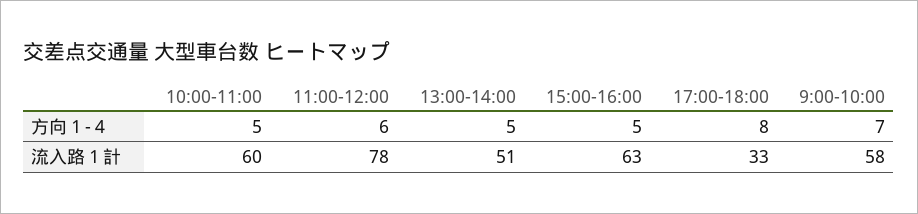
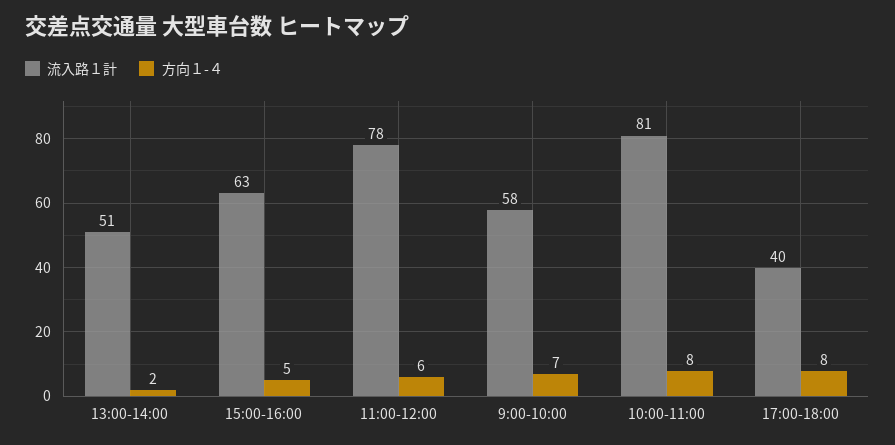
  {
    "方向１-４": {
-     "10:00-11:00": 5,
+     "10:00-11:00": 8,
      "11:00-12:00": 6,
-     "13:00-14:00": 5,
+     "13:00-14:00": 2,
      "15:00-16:00": 5,
      "17:00-18:00": 8,
      "9:00-10:00": 7
    },
    "流入路１計": {
-     "10:00-11:00": 60,
+     "10:00-11:00": 81,
      "11:00-12:00": 78,
      "13:00-14:00": 51,
      "15:00-16:00": 63,
-     "17:00-18:00": 33,
+     "17:00-18:00": 40,
      "9:00-10:00": 58
    }
  }

